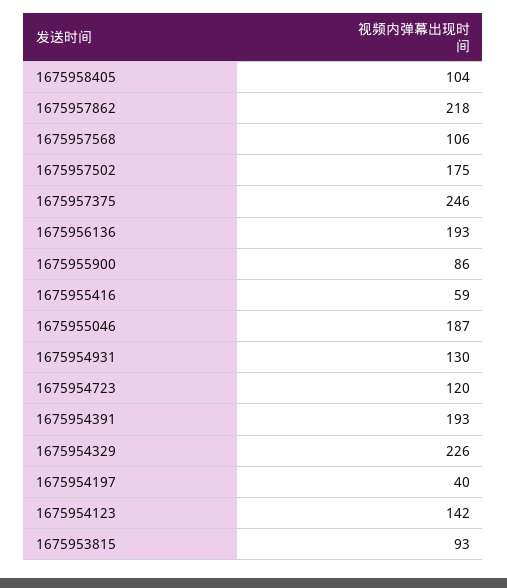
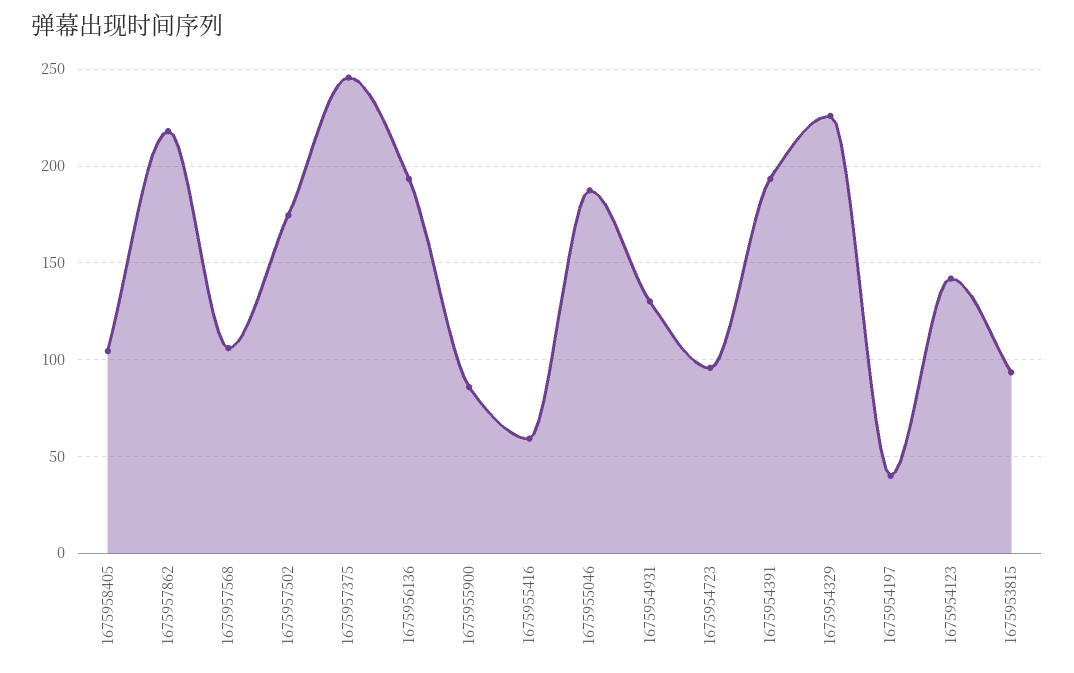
  {
    "1675958405": 104,
    "1675957862": 218,
    "1675957568": 106,
    "1675957502": 175,
    "1675957375": 246,
    "1675956136": 193,
    "1675955900": 86,
    "1675955416": 59,
    "1675955046": 187,
    "1675954931": 130,
-   "1675954723": 120,
+   "1675954723": 95,
    "1675954391": 193,
    "1675954329": 226,
    "1675954197": 40,
    "1675954123": 142,
    "1675953815": 93
  }

